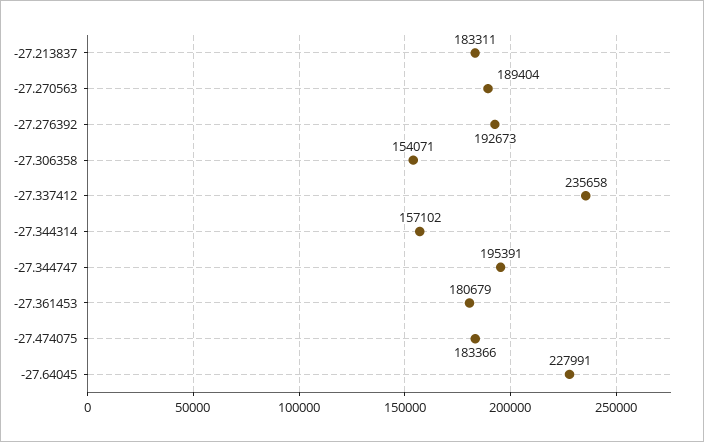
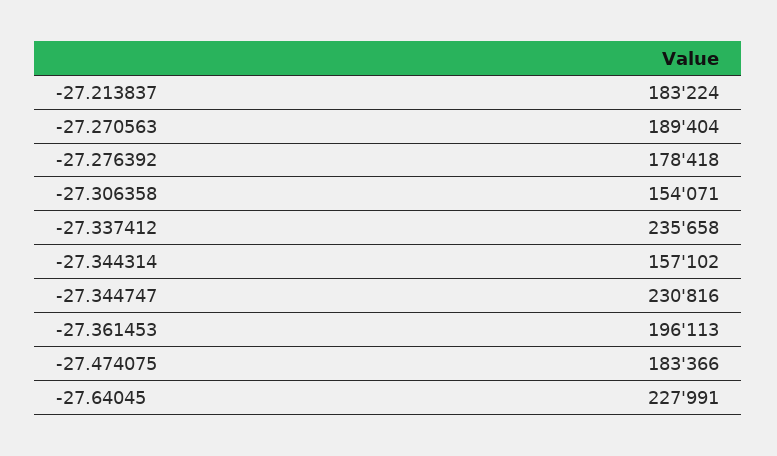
  {
-   "-27.213837": 183311,
+   "-27.213837": 183224,
    "-27.270563": 189404,
-   "-27.276392": 192673,
+   "-27.276392": 178418,
    "-27.306358": 154071,
    "-27.337412": 235658,
    "-27.344314": 157102,
-   "-27.344747": 195391,
+   "-27.344747": 230816,
-   "-27.361453": 180679,
+   "-27.361453": 196113,
    "-27.474075": 183366,
    "-27.64045": 227991
  }

